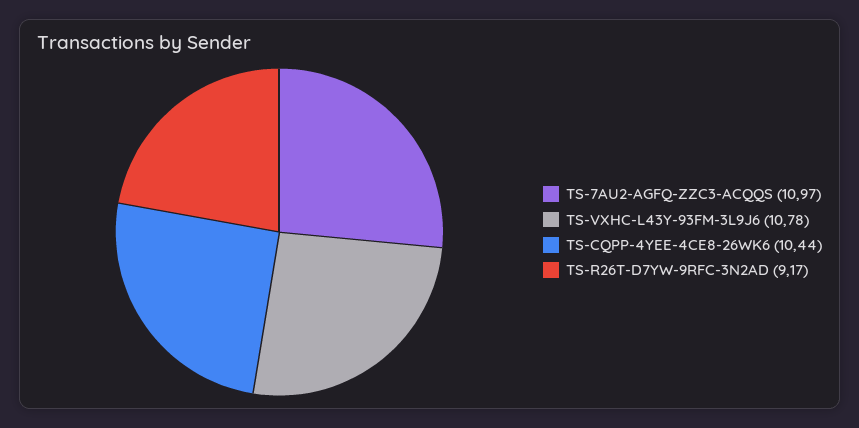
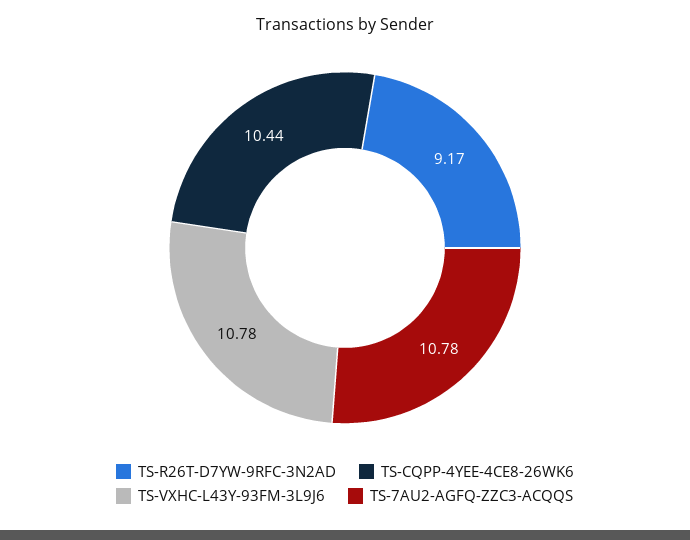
  {
-   "TS-7AU2-AGFQ-ZZC3-ACQQS": 10.97,
+   "TS-7AU2-AGFQ-ZZC3-ACQQS": 10.78,
    "TS-VXHC-L43Y-93FM-3L9J6": 10.78,
    "TS-CQPP-4YEE-4CE8-26WK6": 10.44,
    "TS-R26T-D7YW-9RFC-3N2AD": 9.17
  }

